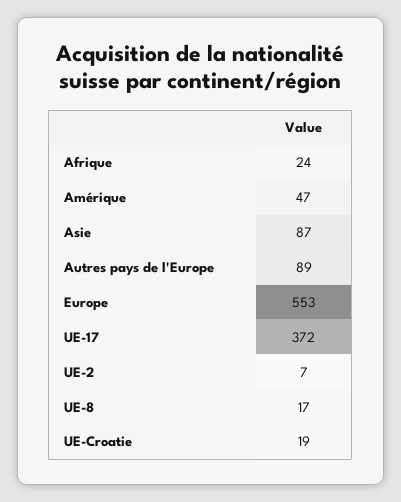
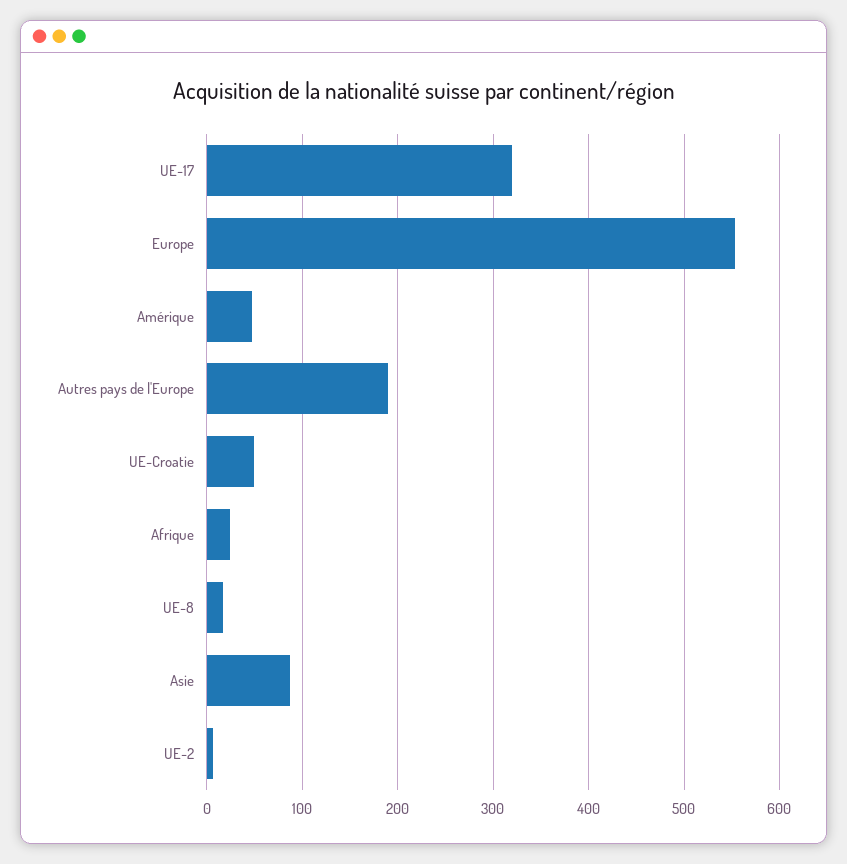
  {
    "Afrique": 24,
    "Amérique": 47,
    "Asie": 87,
-   "Autres pays de l'Europe": 89,
+   "Autres pays de l'Europe": 190,
    "Europe": 553,
-   "UE-17": 372,
+   "UE-17": 320,
    "UE-2": 7,
    "UE-8": 17,
-   "UE-Croatie": 19
+   "UE-Croatie": 50
  }

